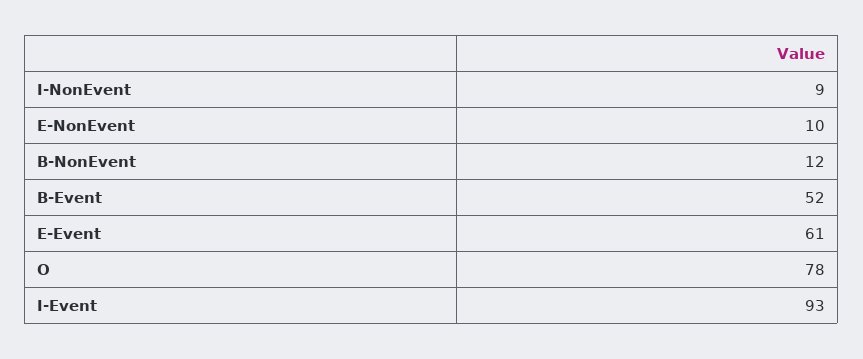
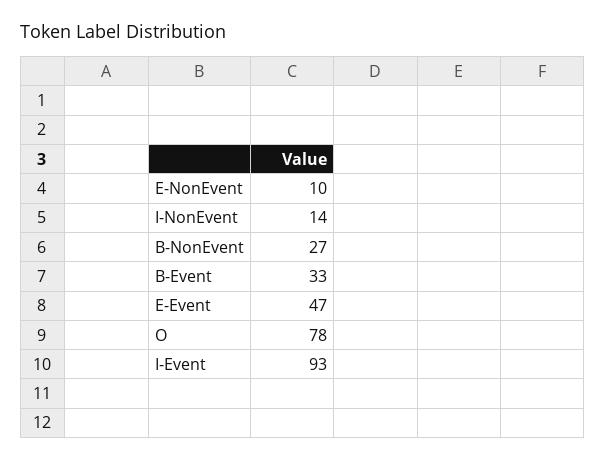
  {
-   "I-NonEvent": 9,
+   "I-NonEvent": 14,
    "E-NonEvent": 10,
-   "B-NonEvent": 12,
+   "B-NonEvent": 27,
-   "B-Event": 52,
+   "B-Event": 33,
-   "E-Event": 61,
+   "E-Event": 47,
    "O": 78,
    "I-Event": 93
  }

